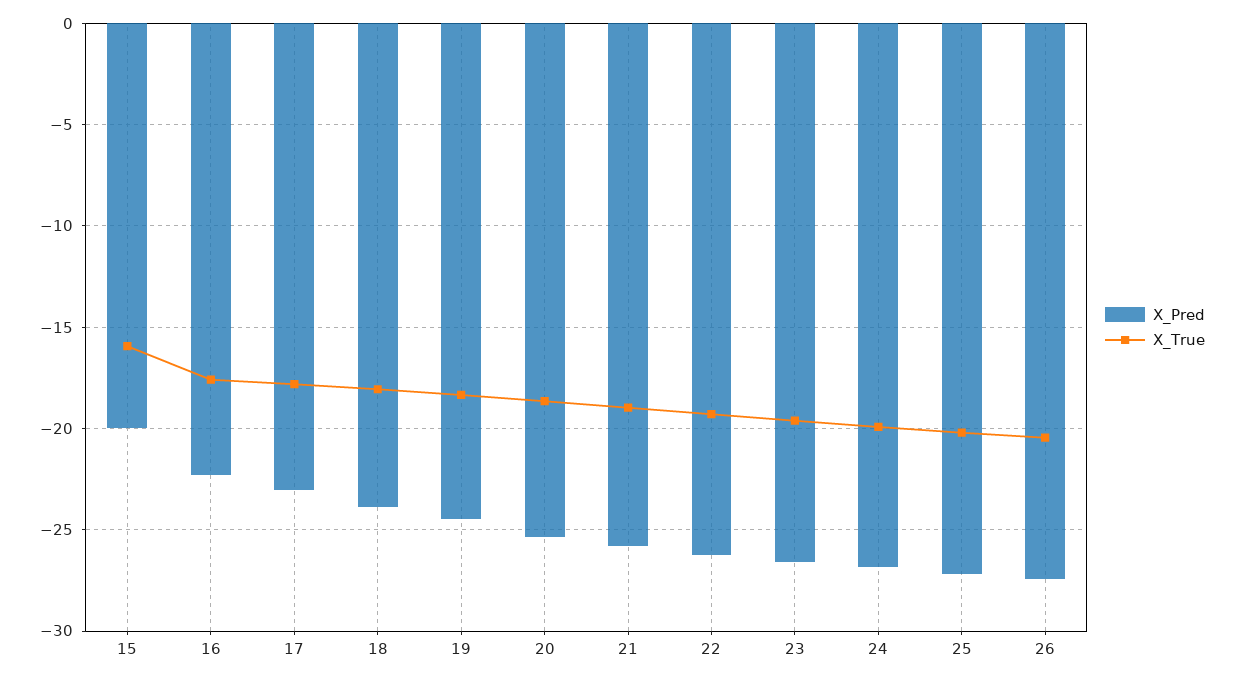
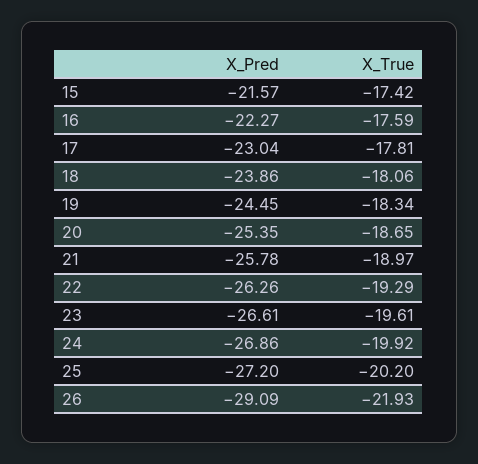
  {
    "X_Pred": {
-     "15": -20,
+     "15": -21.57,
      "16": -22.27,
      "17": -23.04,
      "18": -23.86,
      "19": -24.45,
      "20": -25.35,
      "21": -25.78,
      "22": -26.26,
      "23": -26.61,
      "24": -26.86,
      "25": -27.2,
-     "26": -27.5
+     "26": -29.09
    },
    "X_True": {
-     "15": -16,
+     "15": -17.42,
      "16": -17.59,
      "17": -17.81,
      "18": -18.06,
      "19": -18.34,
      "20": -18.65,
      "21": -18.97,
      "22": -19.29,
      "23": -19.61,
      "24": -19.92,
      "25": -20.2,
-     "26": -20.5
+     "26": -21.93
    }
  }

